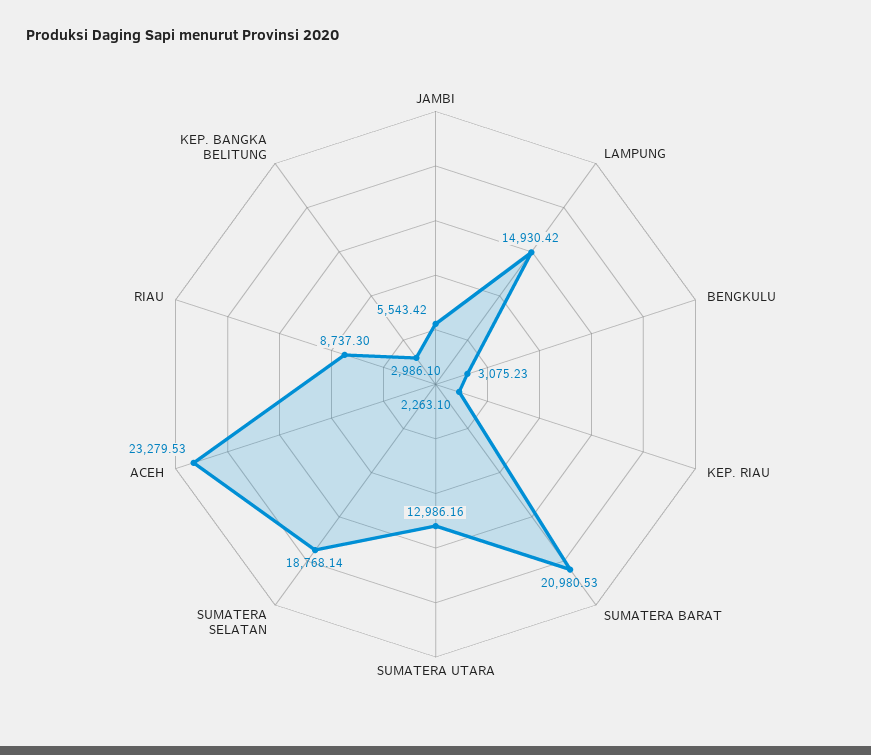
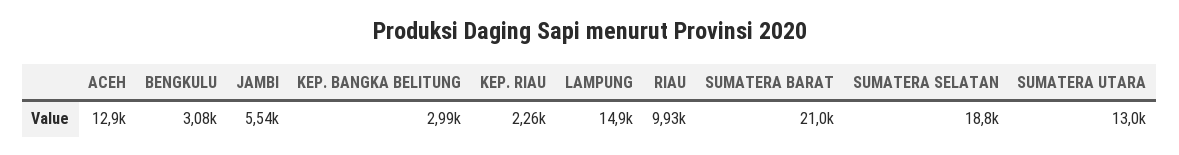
  {
    "JAMBI": 5543.42,
    "LAMPUNG": 14930.42,
    "BENGKULU": 3075.23,
    "KEP. RIAU": 2263.1,
    "SUMATERA BARAT": 20980.53,
    "SUMATERA UTARA": 12986.16,
    "SUMATERA SELATAN": 18768.14,
-   "ACEH": 23279.53,
+   "ACEH": 12900,
-   "RIAU": 8737.3,
+   "RIAU": 9930,
    "KEP. BANGKA BELITUNG": 2986.1
  }

